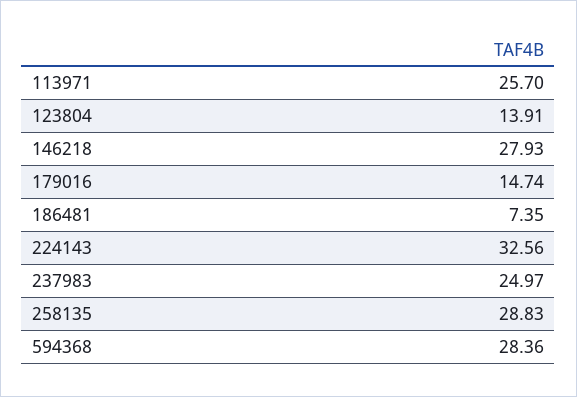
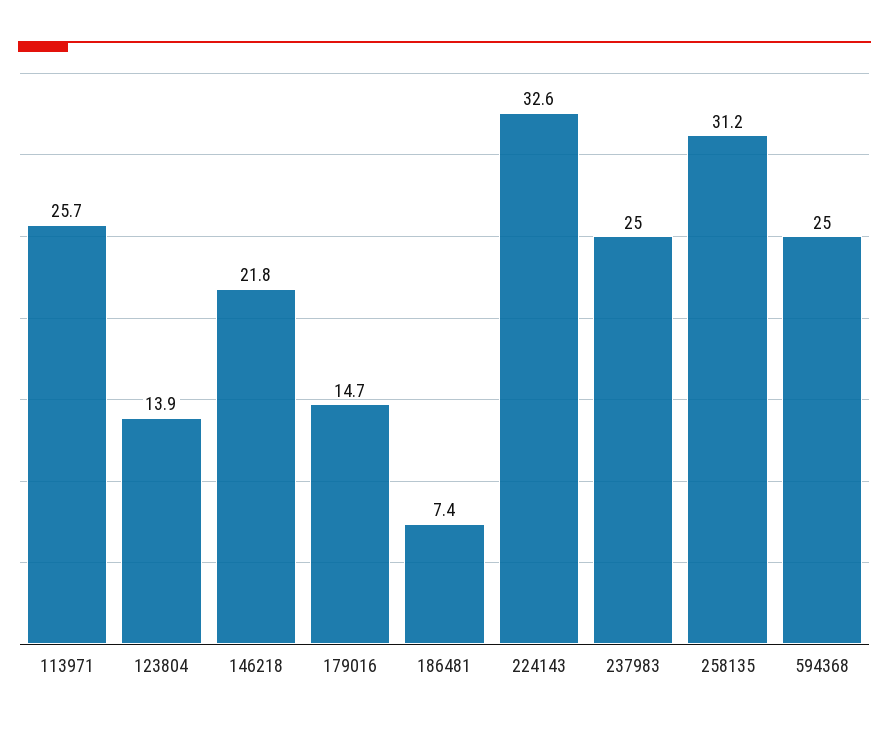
  {
    "113971": 25.7,
    "123804": 13.91,
-   "146218": 27.93,
+   "146218": 21.8,
    "179016": 14.74,
    "186481": 7.35,
    "224143": 32.56,
    "237983": 24.97,
-   "258135": 28.83,
+   "258135": 31.2,
-   "594368": 28.36
+   "594368": 25
  }

